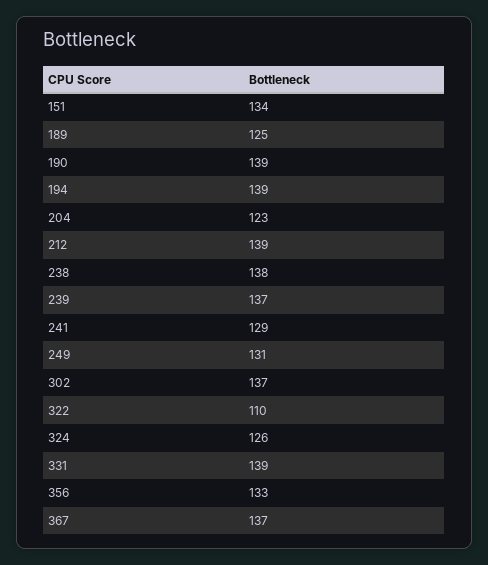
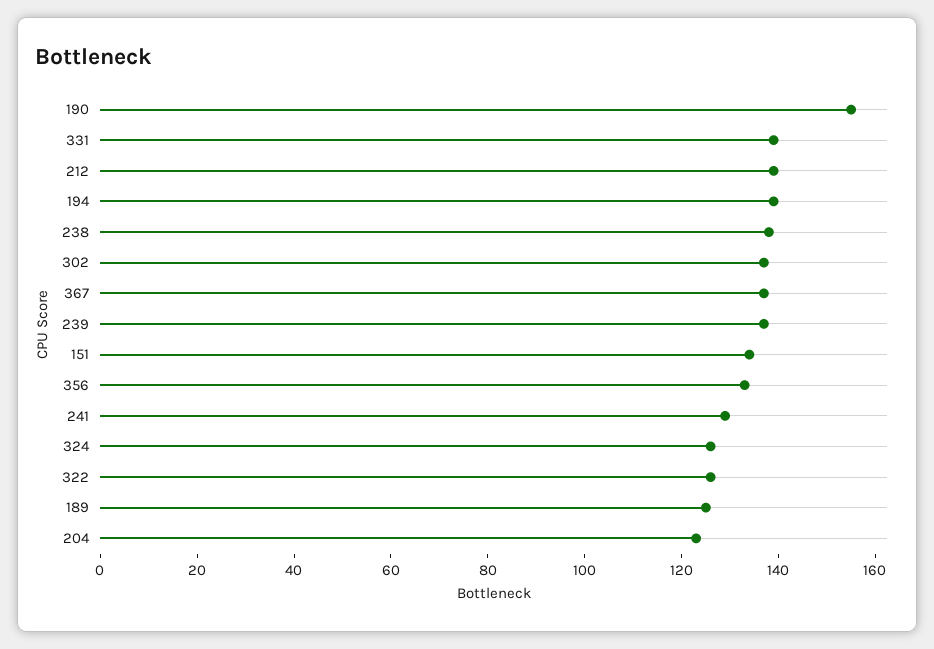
  {
    "151": 134,
    "189": 125,
-   "190": 139,
+   "190": 155,
    "194": 139,
    "204": 123,
    "212": 139,
    "238": 138,
    "239": 137,
    "241": 129,
-   "249": 131,
    "302": 137,
-   "322": 110,
+   "322": 125,
    "324": 126,
    "331": 139,
    "356": 133,
    "367": 137
  }

